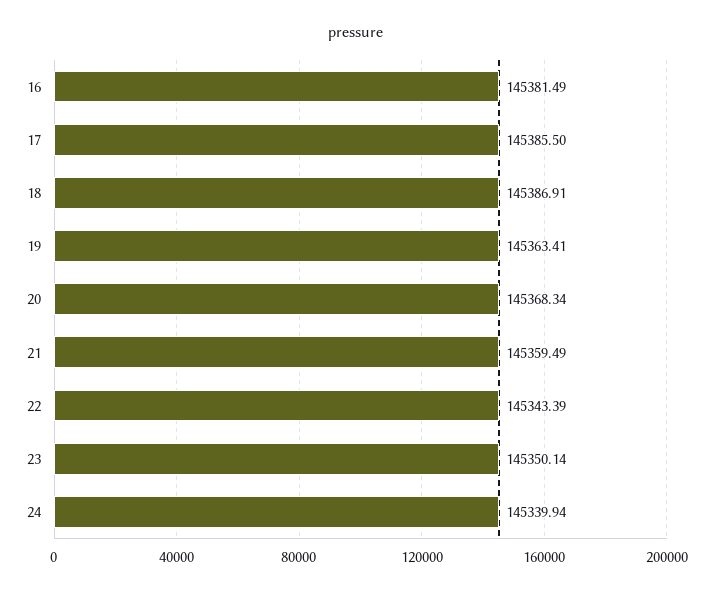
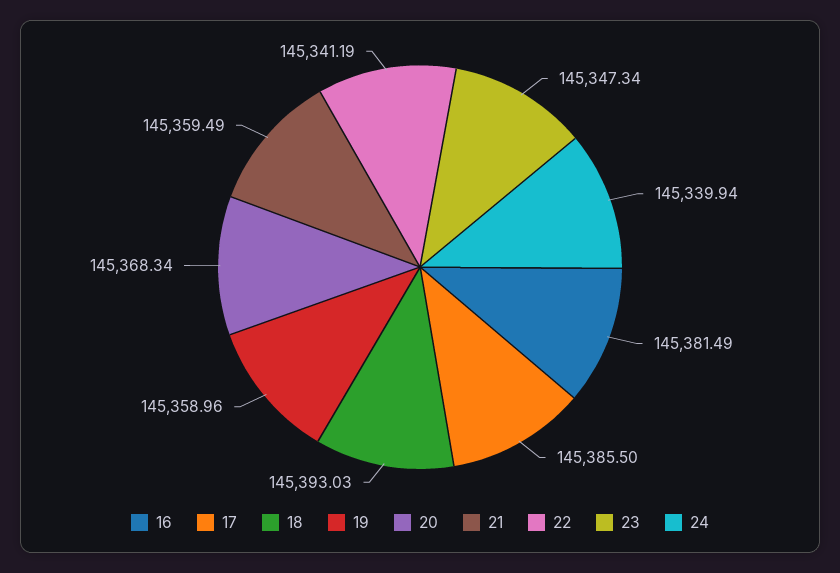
  {
    "16": 145381.49,
    "17": 145385.5,
-   "18": 145386.91,
+   "18": 145393.03,
-   "19": 145363.41,
+   "19": 145358.96,
    "20": 145368.34,
    "21": 145359.49,
-   "22": 145343.39,
+   "22": 145341.19,
-   "23": 145350.14,
+   "23": 145347.34,
    "24": 145339.94
  }

